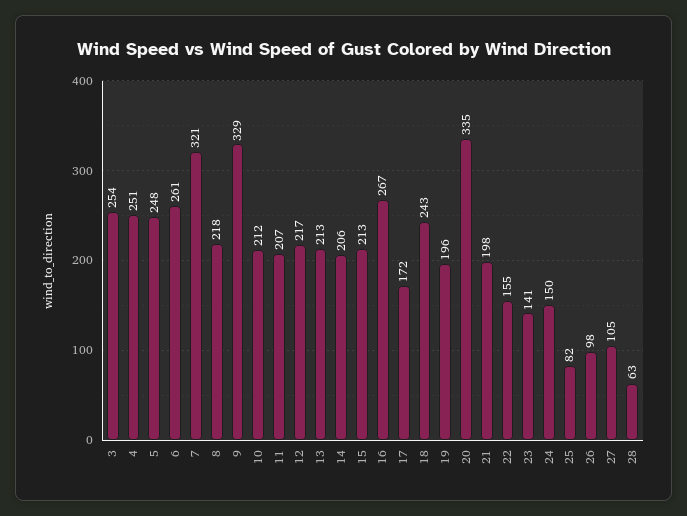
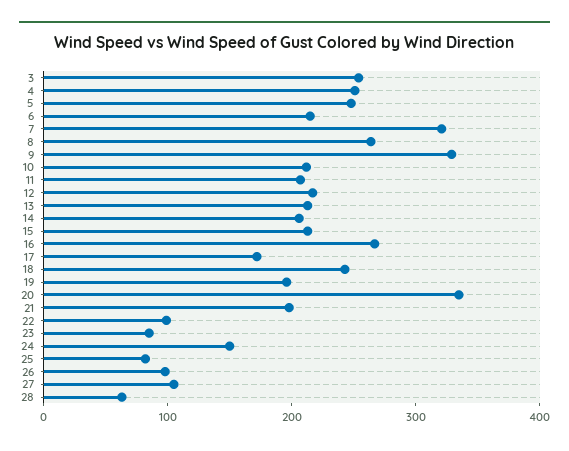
  {
    "3": 254,
    "4": 251,
    "5": 248,
-   "6": 261,
+   "6": 220,
    "7": 321,
-   "8": 218,
+   "8": 260,
    "9": 329,
    "10": 212,
    "11": 207,
    "12": 217,
    "13": 213,
    "14": 206,
    "15": 213,
    "16": 267,
    "17": 172,
    "18": 243,
    "19": 196,
    "20": 335,
    "21": 198,
-   "22": 155,
+   "22": 100,
-   "23": 141,
+   "23": 80,
    "24": 150,
    "25": 82,
    "26": 98,
    "27": 105,
    "28": 63
  }

